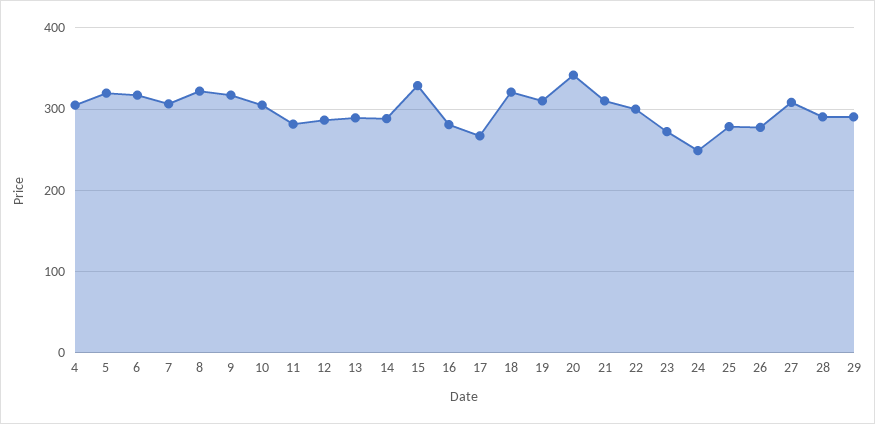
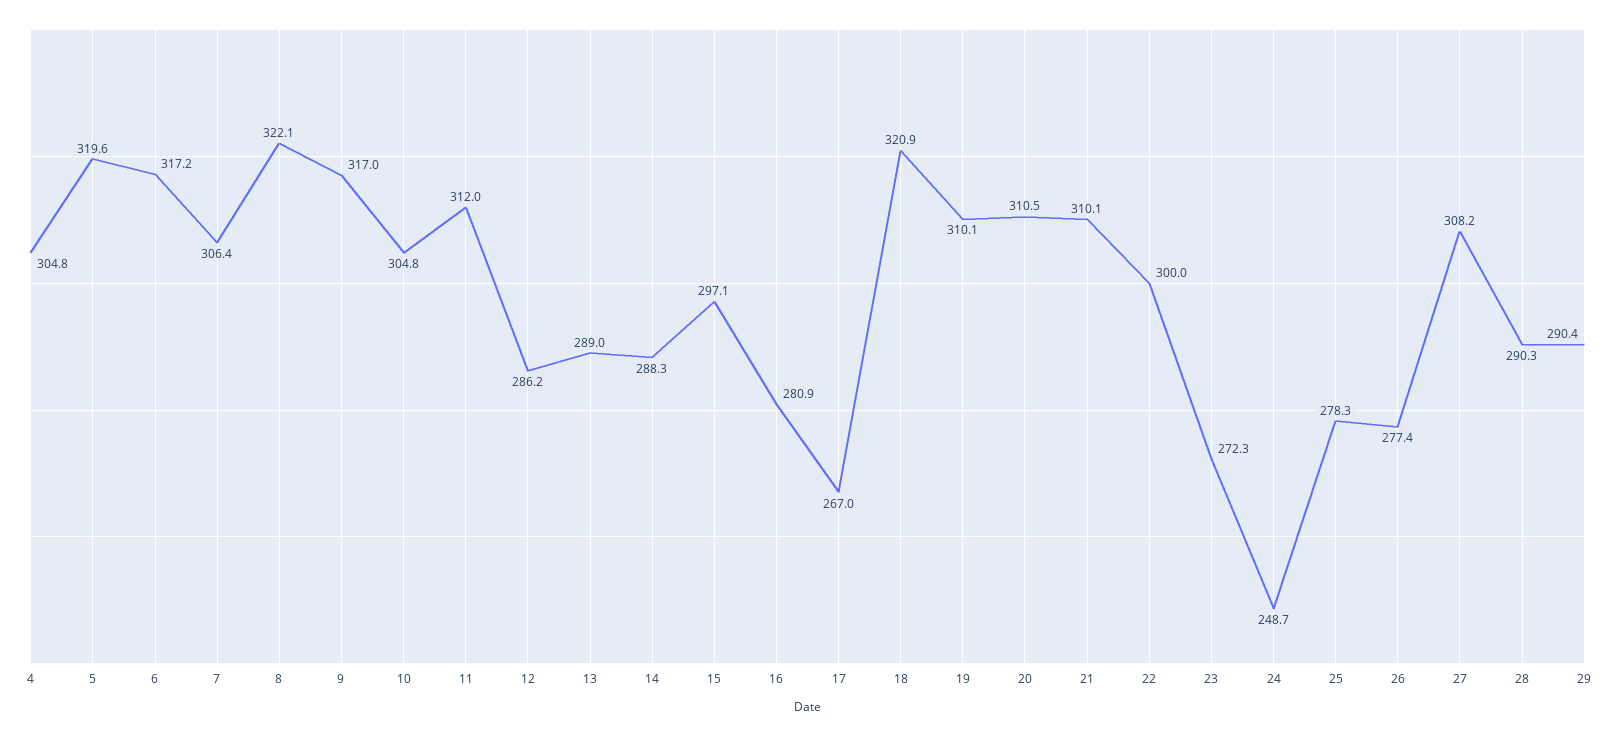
  {
    "4": 304.8,
    "5": 319.6,
    "6": 317.2,
    "7": 306.4,
    "8": 322.1,
    "9": 317,
    "10": 304.8,
-   "11": 280,
+   "11": 312,
    "12": 286.2,
    "13": 289,
    "14": 288.3,
-   "15": 330,
+   "15": 297.1,
    "16": 280.9,
    "17": 267,
    "18": 320.9,
    "19": 310.1,
-   "20": 340,
+   "20": 310.5,
    "21": 310.1,
    "22": 300,
    "23": 272.3,
    "24": 248.7,
    "25": 278.3,
    "26": 277.4,
    "27": 308.2,
    "28": 290.3,
    "29": 290.4
  }

